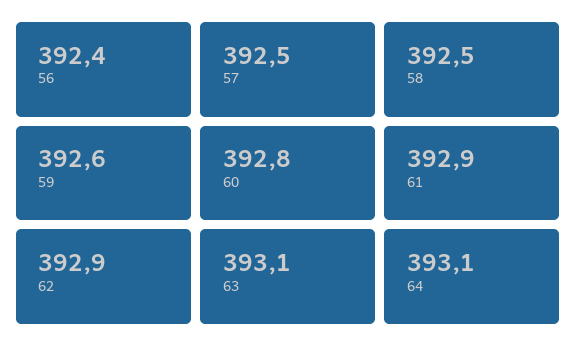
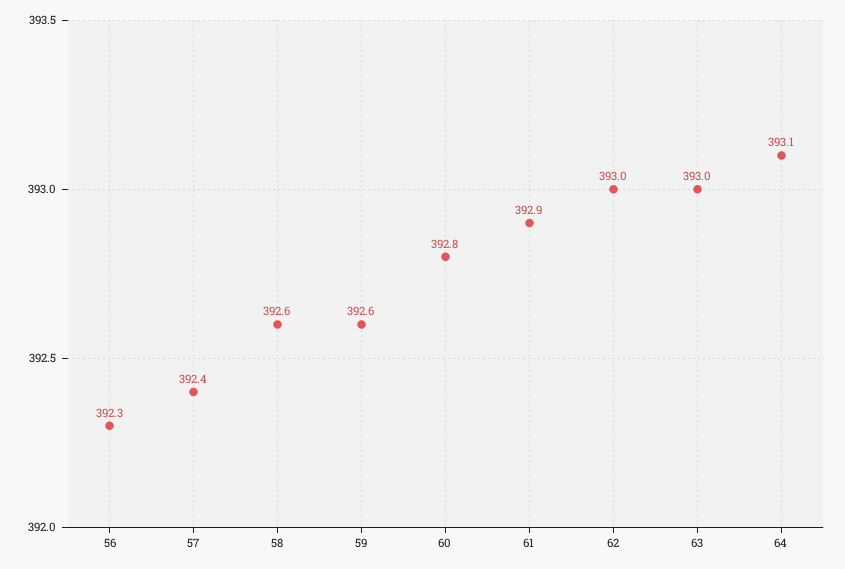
  {
-   "56": 392.4,
+   "56": 392.3,
-   "57": 392.5,
+   "57": 392.4,
-   "58": 392.5,
+   "58": 392.6,
    "59": 392.6,
    "60": 392.8,
    "61": 392.9,
-   "62": 392.9,
+   "62": 393,
-   "63": 393.1,
+   "63": 393,
    "64": 393.1
  }

